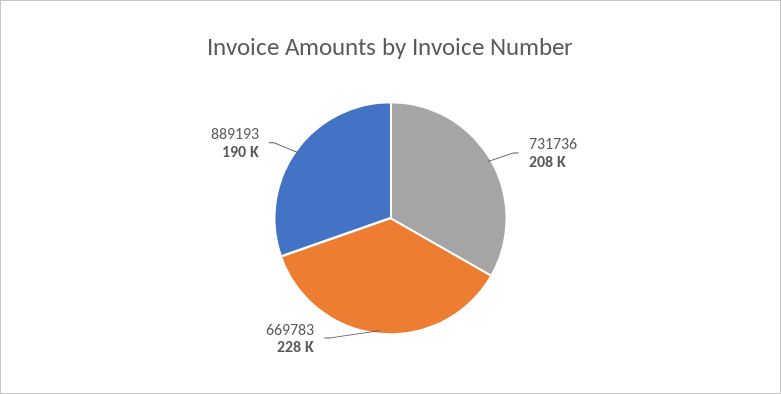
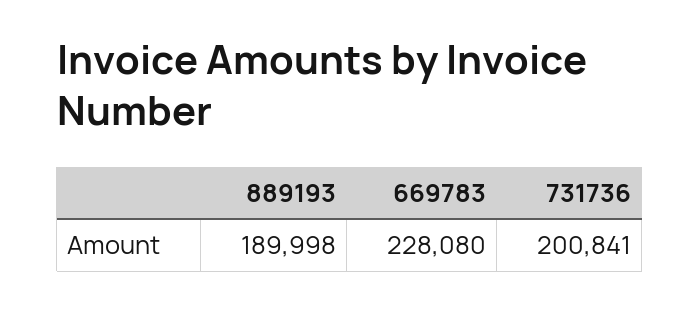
  {
-   "731736": 208000,
+   "731736": 200841,
    "669783": 228080,
    "889193": 189998
  }

